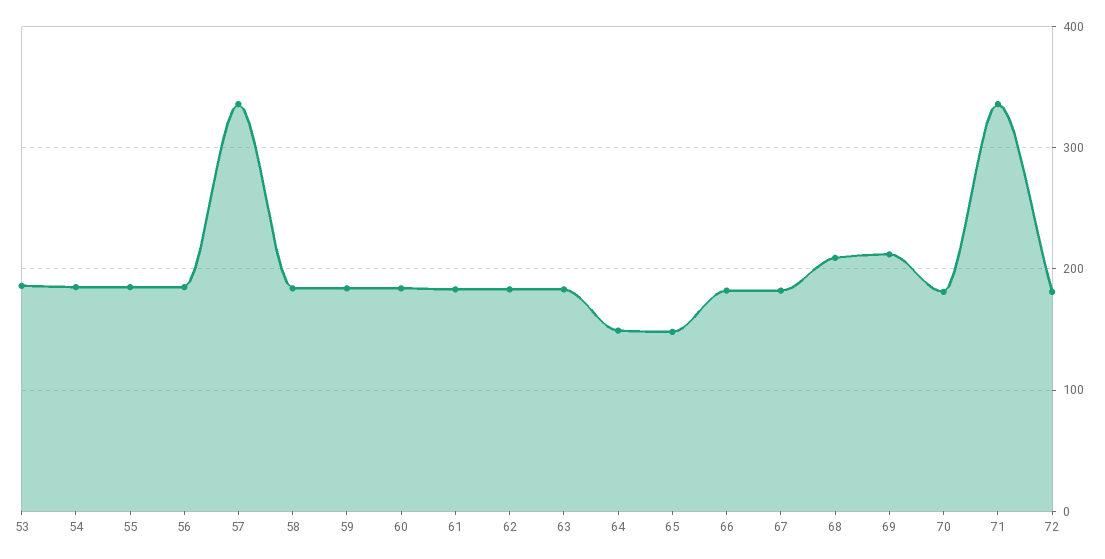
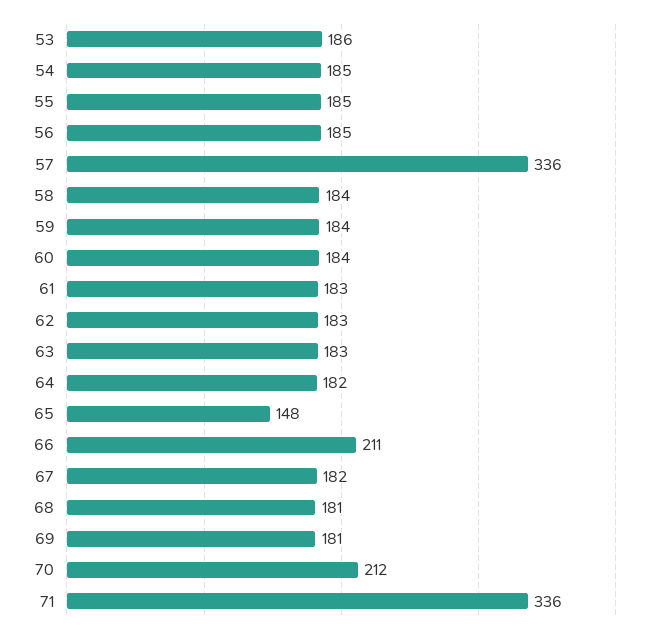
  {
    "53": 186,
    "54": 185,
    "55": 185,
    "56": 185,
    "57": 336,
    "58": 184,
    "59": 184,
    "60": 184,
    "61": 183,
    "62": 183,
    "63": 183,
-   "64": 150,
+   "64": 182,
    "65": 148,
-   "66": 180,
+   "66": 211,
    "67": 182,
-   "68": 210,
+   "68": 181,
-   "69": 210,
+   "69": 181,
-   "70": 180,
+   "70": 212,
-   "71": 336,
+   "71": 336
-   "72": 180
  }

